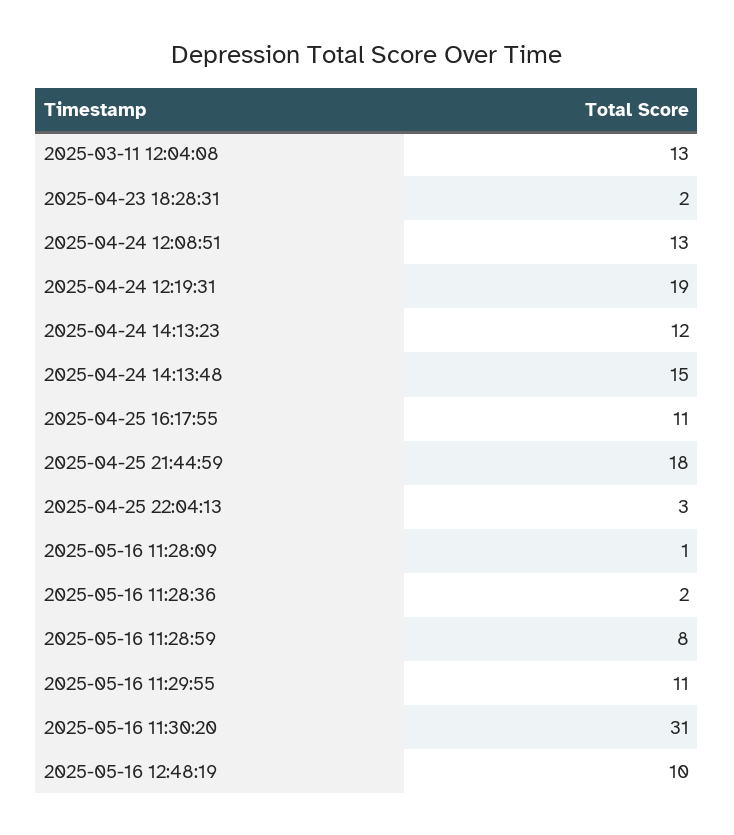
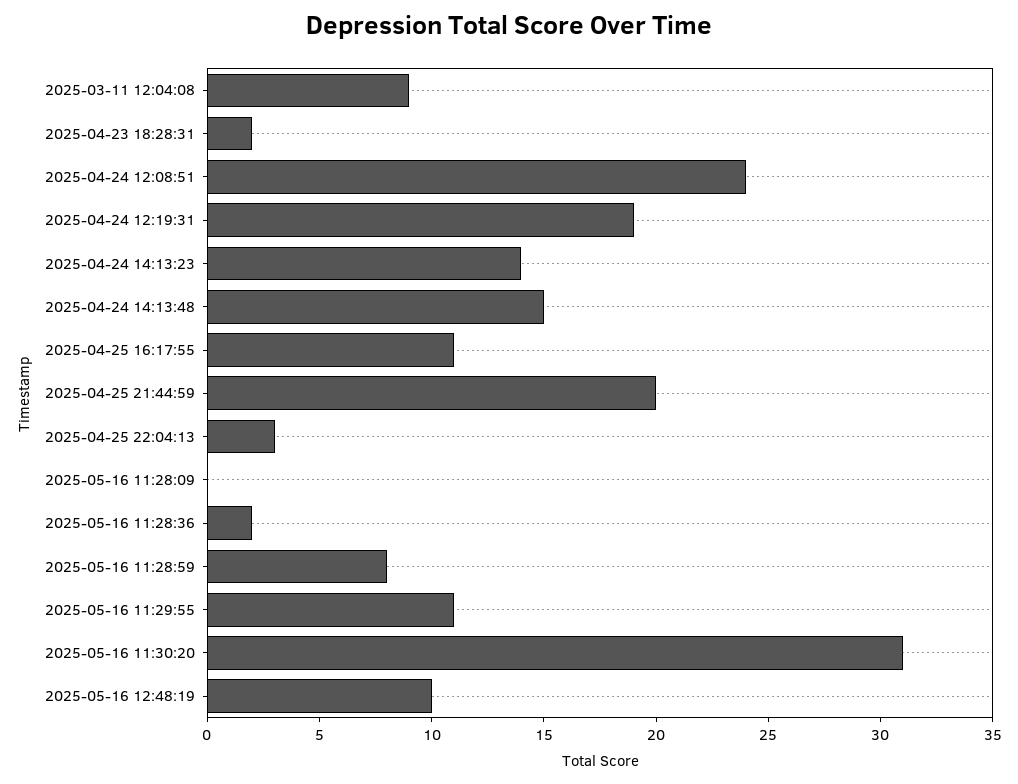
  {
-   "2025-03-11 12:04:08": 13,
+   "2025-03-11 12:04:08": 9,
    "2025-04-23 18:28:31": 2,
-   "2025-04-24 12:08:51": 13,
+   "2025-04-24 12:08:51": 24,
    "2025-04-24 12:19:31": 19,
-   "2025-04-24 14:13:23": 12,
+   "2025-04-24 14:13:23": 14,
    "2025-04-24 14:13:48": 15,
    "2025-04-25 16:17:55": 11,
-   "2025-04-25 21:44:59": 18,
+   "2025-04-25 21:44:59": 20,
    "2025-04-25 22:04:13": 3,
-   "2025-05-16 11:28:09": 1,
+   "2025-05-16 11:28:09": 0,
    "2025-05-16 11:28:36": 2,
    "2025-05-16 11:28:59": 8,
    "2025-05-16 11:29:55": 11,
    "2025-05-16 11:30:20": 31,
    "2025-05-16 12:48:19": 10
  }

